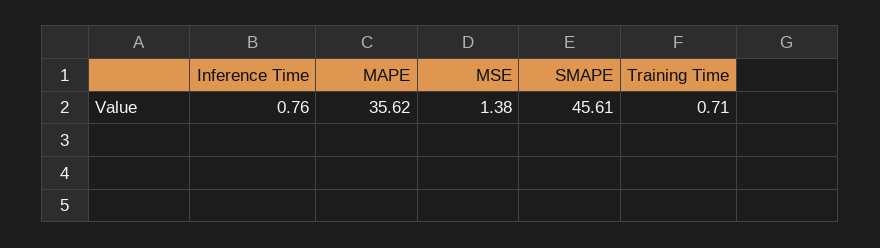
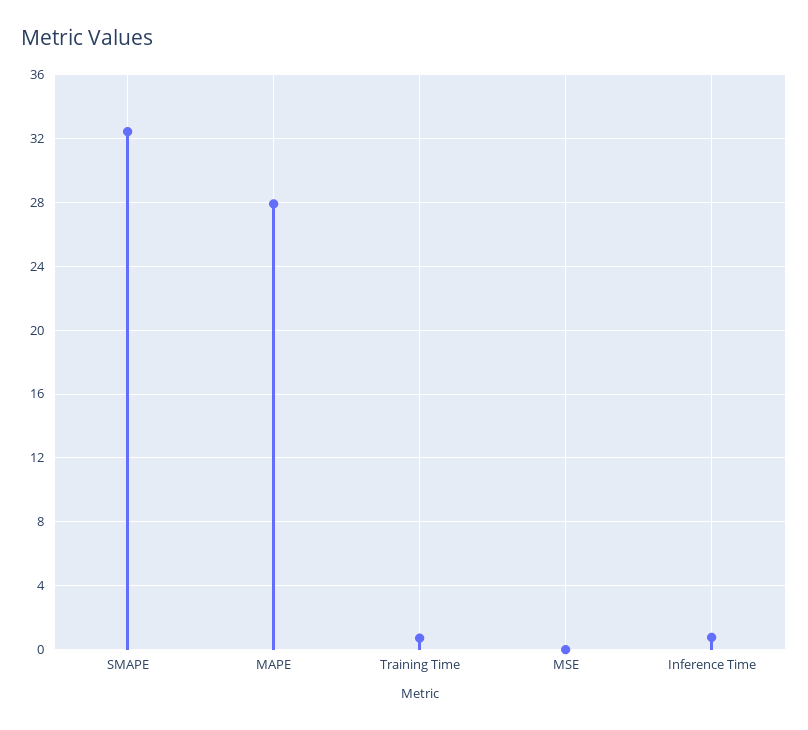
  {
    "Inference Time": 0.76,
-   "MAPE": 35.62,
+   "MAPE": 28,
-   "MSE": 1.38,
+   "MSE": 0,
-   "SMAPE": 45.61,
+   "SMAPE": 32.5,
    "Training Time": 0.71
  }

